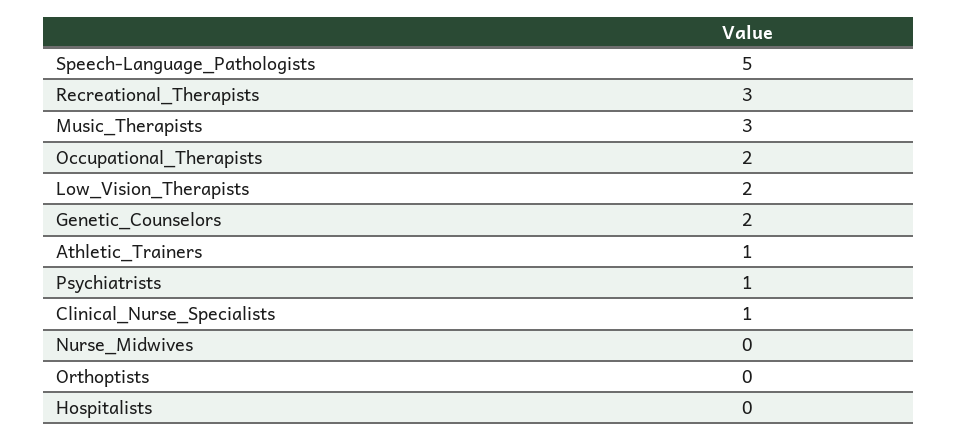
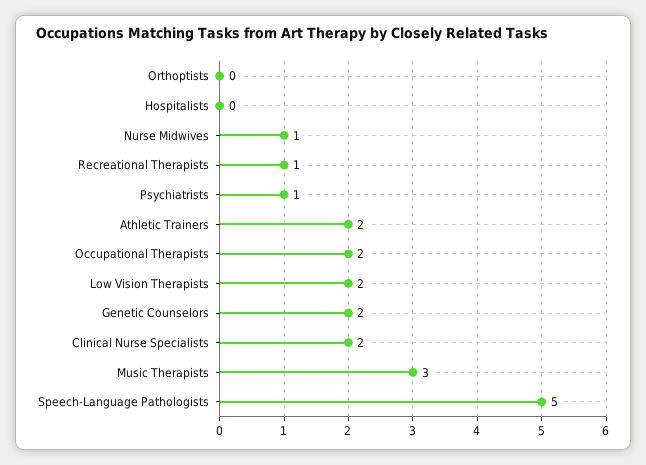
  {
    "Speech-Language_Pathologists": 5,
-   "Recreational_Therapists": 3,
+   "Recreational_Therapists": 1,
    "Music_Therapists": 3,
    "Occupational_Therapists": 2,
    "Low_Vision_Therapists": 2,
    "Genetic_Counselors": 2,
-   "Athletic_Trainers": 1,
+   "Athletic_Trainers": 2,
    "Psychiatrists": 1,
-   "Clinical_Nurse_Specialists": 1,
+   "Clinical_Nurse_Specialists": 2,
-   "Nurse_Midwives": 0,
+   "Nurse_Midwives": 1,
    "Orthoptists": 0,
    "Hospitalists": 0
  }

